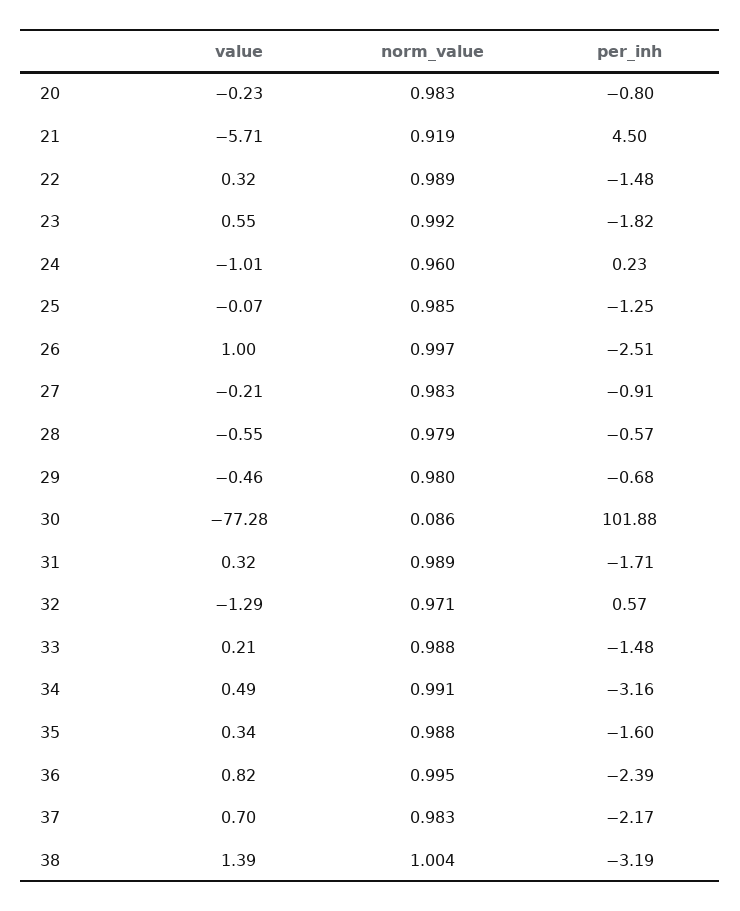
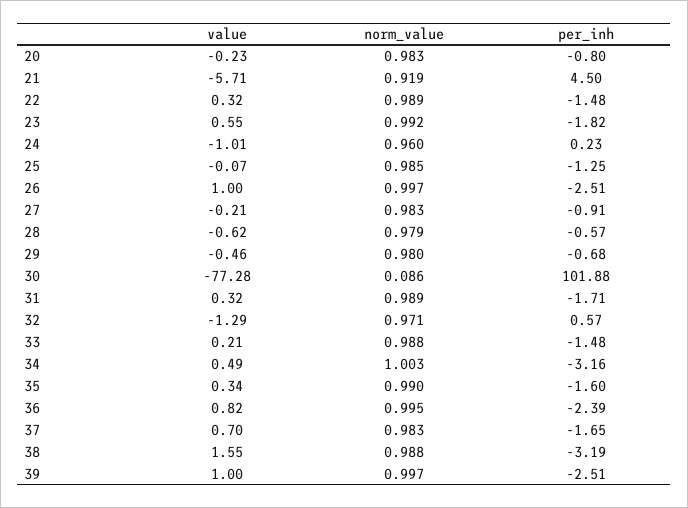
  {
    "value": {
      "20": -0.23,
      "21": -5.71,
      "22": 0.32,
      "23": 0.55,
      "24": -1.01,
      "25": -0.07,
      "26": 1,
      "27": -0.21,
-     "28": -0.55,
+     "28": -0.62,
      "29": -0.46,
      "30": -77.28,
      "31": 0.32,
      "32": -1.29,
      "33": 0.21,
      "34": 0.49,
      "35": 0.34,
      "36": 0.82,
      "37": 0.7,
-     "38": 1.39
+     "38": 1.55,
+     "39": 1
    },
    "norm_value": {
      "20": 0.983,
      "21": 0.919,
      "22": 0.989,
      "23": 0.992,
      "24": 0.96,
      "25": 0.985,
      "26": 0.997,
      "27": 0.983,
      "28": 0.979,
      "29": 0.98,
      "30": 0.086,
      "31": 0.989,
      "32": 0.971,
      "33": 0.988,
-     "34": 0.991,
+     "34": 1.003,
-     "35": 0.988,
+     "35": 0.99,
      "36": 0.995,
      "37": 0.983,
-     "38": 1.004
+     "38": 0.988,
+     "39": 0.997
    },
    "per_inh": {
      "20": -0.8,
      "21": 4.5,
      "22": -1.48,
      "23": -1.82,
      "24": 0.23,
      "25": -1.25,
      "26": -2.51,
      "27": -0.91,
      "28": -0.57,
      "29": -0.68,
      "30": 101.88,
      "31": -1.71,
      "32": 0.57,
      "33": -1.48,
      "34": -3.16,
      "35": -1.6,
      "36": -2.39,
-     "37": -2.17,
+     "37": -1.65,
-     "38": -3.19
+     "38": -3.19,
+     "39": -2.51
    }
  }

